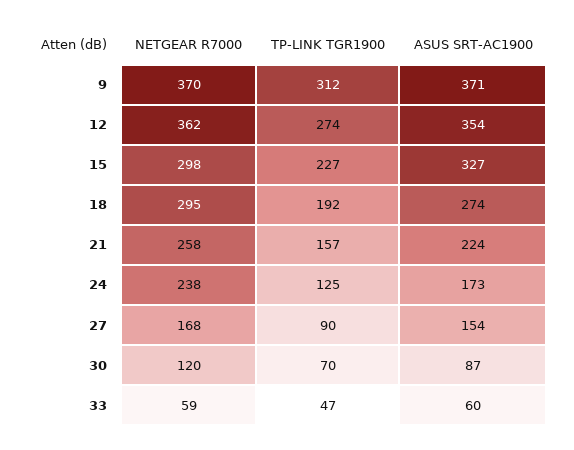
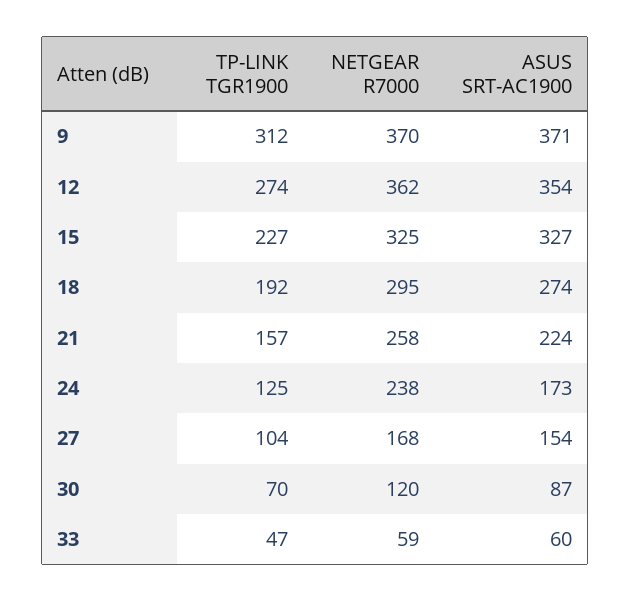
  {
    "NETGEAR R7000": {
      "9": 370,
      "12": 362,
-     "15": 298,
+     "15": 325,
      "18": 295,
      "21": 258,
      "24": 238,
      "27": 168,
      "30": 120,
      "33": 59
    },
    "TP-LINK TGR1900": {
      "9": 312,
      "12": 274,
      "15": 227,
      "18": 192,
      "21": 157,
      "24": 125,
-     "27": 90,
+     "27": 104,
      "30": 70,
      "33": 47
    },
    "ASUS SRT-AC1900": {
      "9": 371,
      "12": 354,
      "15": 327,
      "18": 274,
      "21": 224,
      "24": 173,
      "27": 154,
      "30": 87,
      "33": 60
    }
  }

